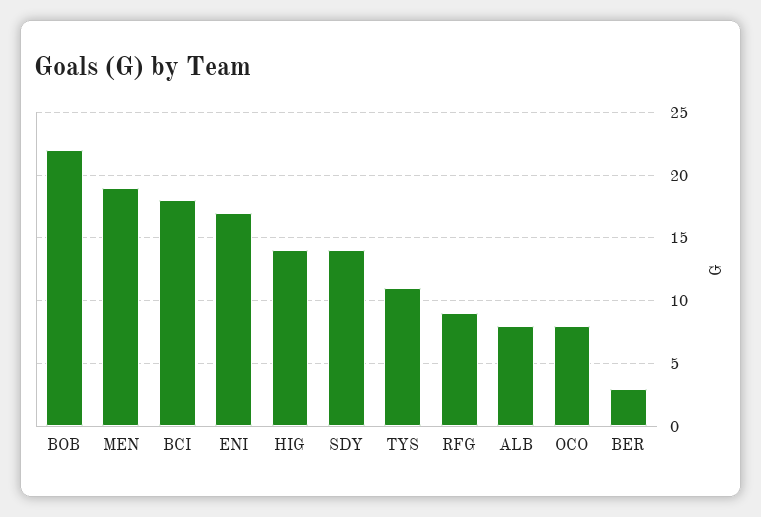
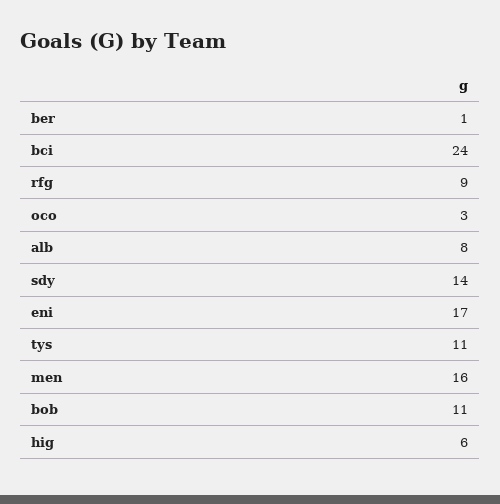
  {
-   "BOB": 22,
+   "BOB": 11,
-   "MEN": 19,
+   "MEN": 16,
-   "BCI": 18,
+   "BCI": 24,
    "ENI": 17,
-   "HIG": 14,
+   "HIG": 6,
    "SDY": 14,
    "TYS": 11,
    "RFG": 9,
    "ALB": 8,
-   "OCO": 8,
+   "OCO": 3,
-   "BER": 3
+   "BER": 1
  }

